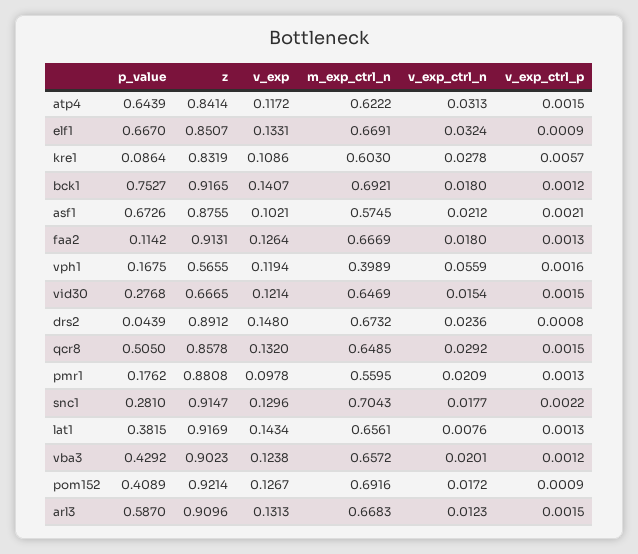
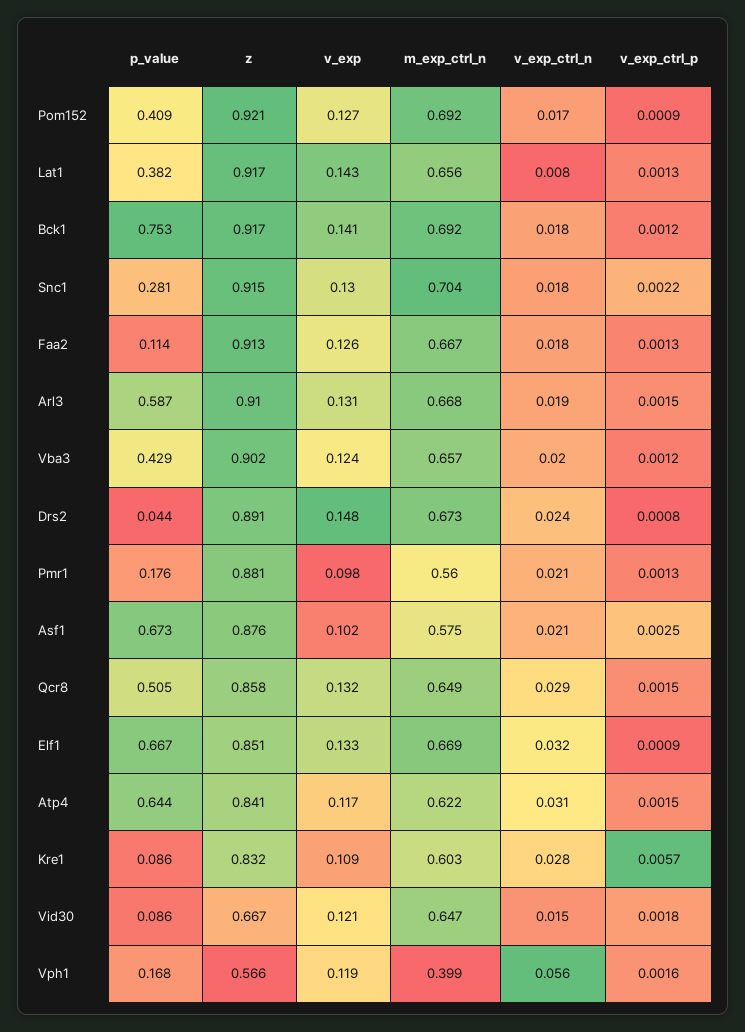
  {
    "p_value": {
      "atp4": 0.6439,
      "elf1": 0.667,
      "kre1": 0.0864,
      "bck1": 0.7527,
      "asf1": 0.6726,
      "faa2": 0.1142,
      "vph1": 0.1675,
-     "vid30": 0.2768,
+     "vid30": 0.086,
      "drs2": 0.0439,
      "qcr8": 0.505,
      "pmr1": 0.1762,
      "snc1": 0.281,
      "lat1": 0.3815,
      "vba3": 0.4292,
      "pom152": 0.4089,
      "arl3": 0.587
    },
    "z": {
      "atp4": 0.8414,
      "elf1": 0.8507,
      "kre1": 0.8319,
      "bck1": 0.9165,
      "asf1": 0.8755,
      "faa2": 0.9131,
      "vph1": 0.5655,
      "vid30": 0.6665,
      "drs2": 0.8912,
      "qcr8": 0.8578,
      "pmr1": 0.8808,
      "snc1": 0.9147,
      "lat1": 0.9169,
      "vba3": 0.9023,
      "pom152": 0.9214,
      "arl3": 0.9096
    },
    "v_exp": {
      "atp4": 0.1172,
      "elf1": 0.1331,
      "kre1": 0.1086,
      "bck1": 0.1407,
      "asf1": 0.1021,
      "faa2": 0.1264,
      "vph1": 0.1194,
      "vid30": 0.1214,
      "drs2": 0.148,
      "qcr8": 0.132,
      "pmr1": 0.0978,
      "snc1": 0.1296,
      "lat1": 0.1434,
      "vba3": 0.1238,
      "pom152": 0.1267,
      "arl3": 0.1313
    },
    "m_exp_ctrl_n": {
      "atp4": 0.6222,
      "elf1": 0.6691,
      "kre1": 0.603,
      "bck1": 0.6921,
      "asf1": 0.5745,
      "faa2": 0.6669,
      "vph1": 0.3989,
      "vid30": 0.6469,
      "drs2": 0.6732,
      "qcr8": 0.6485,
      "pmr1": 0.5595,
      "snc1": 0.7043,
      "lat1": 0.6561,
      "vba3": 0.6572,
      "pom152": 0.6916,
      "arl3": 0.6683
    },
    "v_exp_ctrl_n": {
      "atp4": 0.0313,
      "elf1": 0.0324,
      "kre1": 0.0278,
      "bck1": 0.018,
      "asf1": 0.0212,
      "faa2": 0.018,
      "vph1": 0.0559,
      "vid30": 0.0154,
      "drs2": 0.0236,
      "qcr8": 0.0292,
      "pmr1": 0.0209,
      "snc1": 0.0177,
      "lat1": 0.0076,
      "vba3": 0.0201,
      "pom152": 0.0172,
-     "arl3": 0.0123
+     "arl3": 0.019
    },
    "v_exp_ctrl_p": {
      "atp4": 0.0015,
      "elf1": 0.0009,
      "kre1": 0.0057,
      "bck1": 0.0012,
-     "asf1": 0.0021,
+     "asf1": 0.0025,
      "faa2": 0.0013,
      "vph1": 0.0016,
-     "vid30": 0.0015,
+     "vid30": 0.0018,
      "drs2": 0.0008,
      "qcr8": 0.0015,
      "pmr1": 0.0013,
      "snc1": 0.0022,
      "lat1": 0.0013,
      "vba3": 0.0012,
      "pom152": 0.0009,
      "arl3": 0.0015
    }
  }

